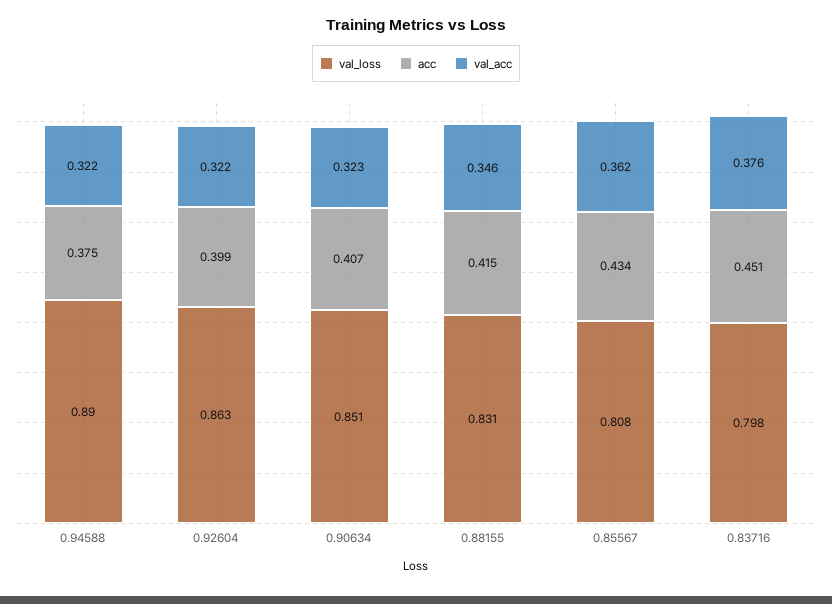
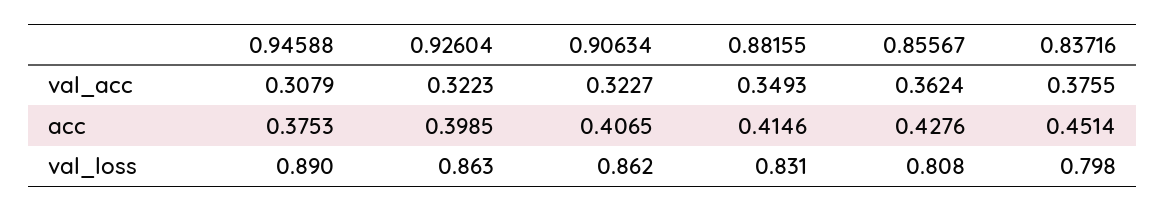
  {
    "val_loss": {
      "0.94588": 0.89,
      "0.92604": 0.863,
-     "0.90634": 0.851,
+     "0.90634": 0.862,
      "0.88155": 0.831,
      "0.85567": 0.808,
      "0.83716": 0.798
    },
    "acc": {
      "0.94588": 0.3753,
      "0.92604": 0.3985,
      "0.90634": 0.4065,
      "0.88155": 0.4146,
-     "0.85567": 0.434,
+     "0.85567": 0.4276,
      "0.83716": 0.4514
    },
    "val_acc": {
-     "0.94588": 0.322,
+     "0.94588": 0.3079,
      "0.92604": 0.3223,
      "0.90634": 0.3227,
-     "0.88155": 0.346,
+     "0.88155": 0.3493,
      "0.85567": 0.3624,
      "0.83716": 0.3755
    }
  }

